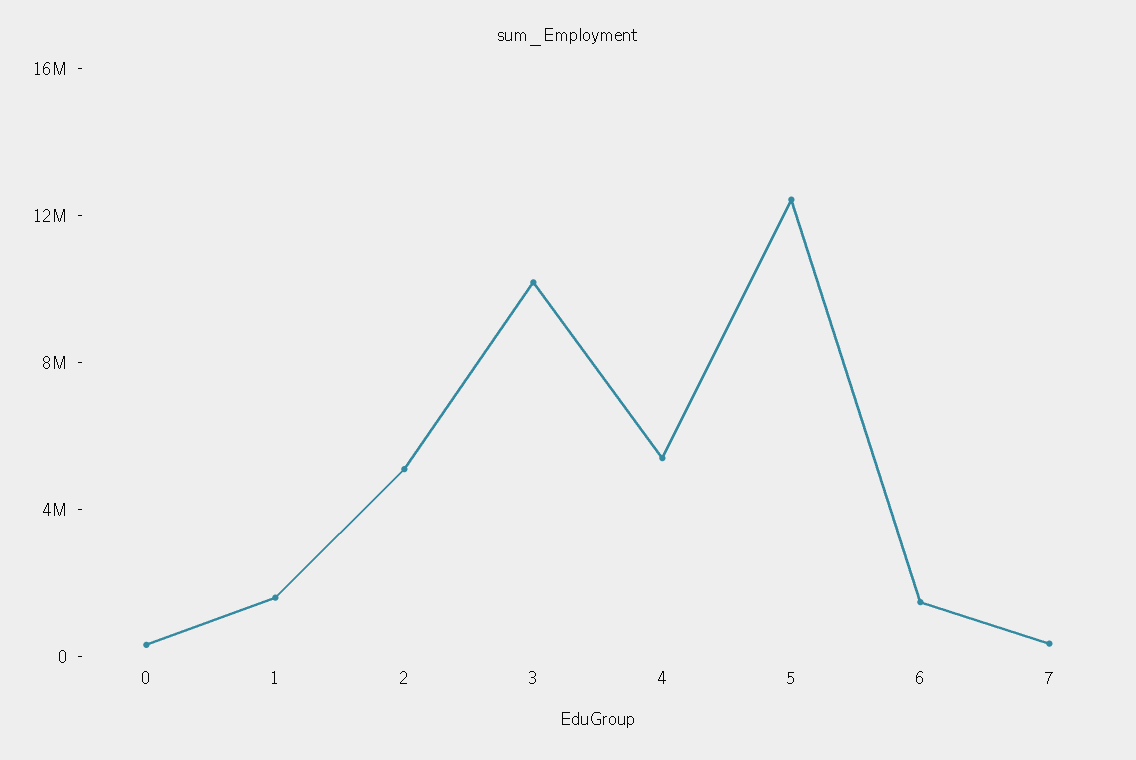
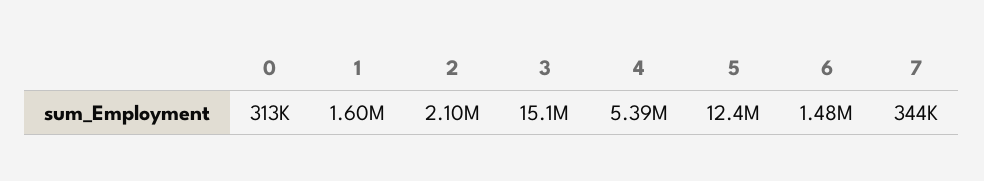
  {
    "0": 313000,
    "1": 1600000,
-   "2": 5000000,
+   "2": 2100000,
-   "3": 10000000,
+   "3": 15100000,
    "4": 5390000,
    "5": 12400000,
    "6": 1480000,
    "7": 344000
  }

